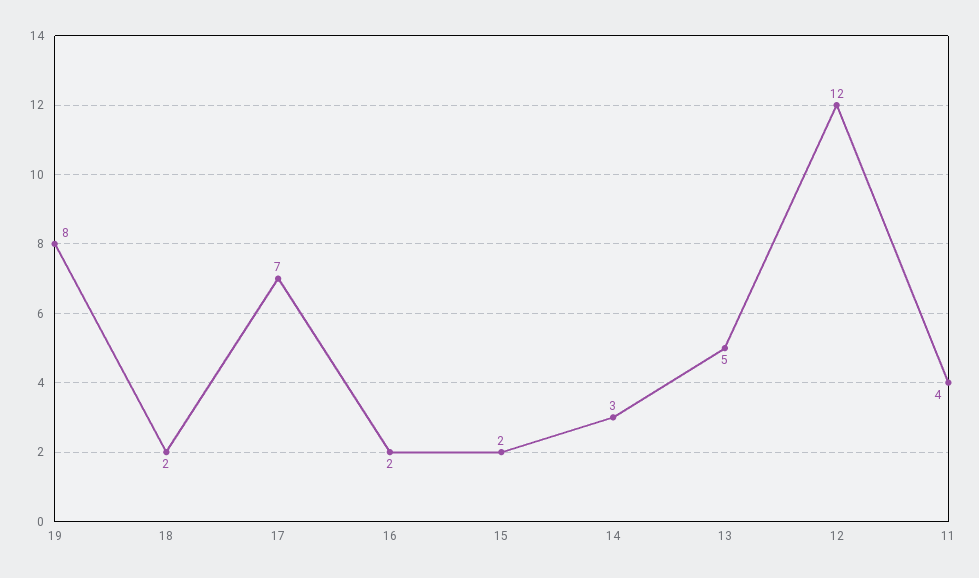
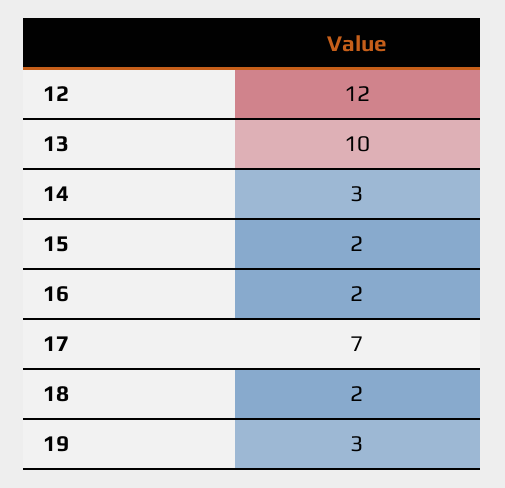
  {
-   "19": 8,
+   "19": 3,
    "18": 2,
    "17": 7,
    "16": 2,
    "15": 2,
    "14": 3,
-   "13": 5,
+   "13": 10,
-   "12": 12,
+   "12": 12
-   "11": 4
  }

